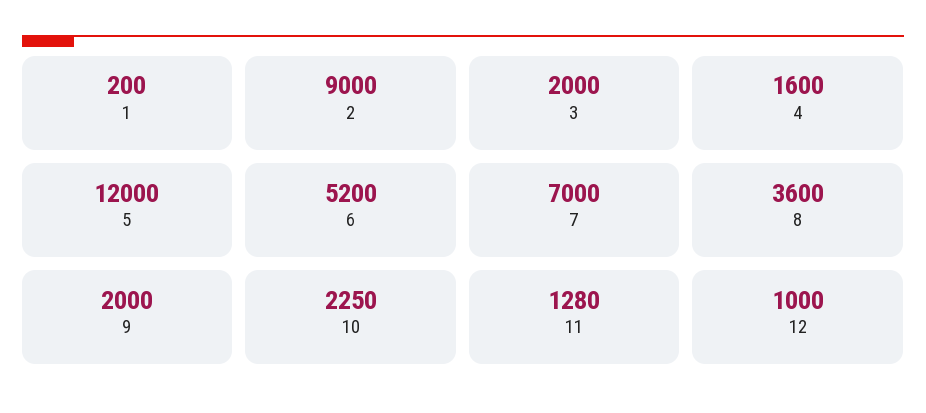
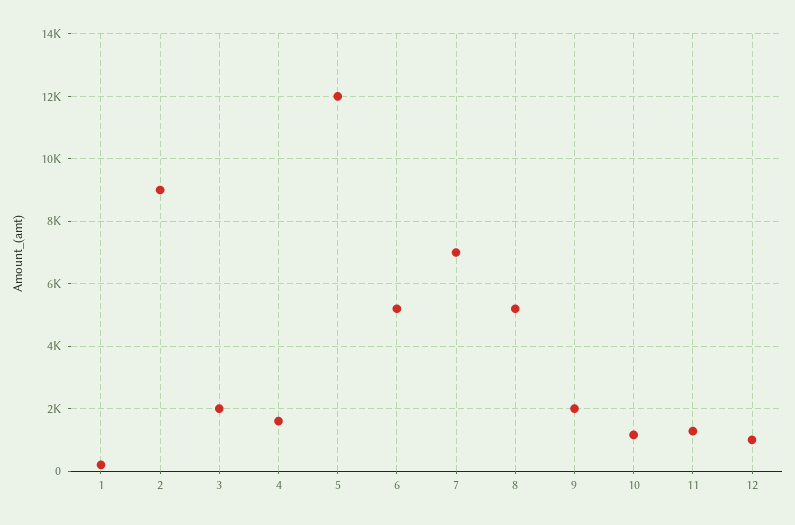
  {
    "1": 200,
    "2": 9000,
    "3": 2000,
    "4": 1600,
    "5": 12000,
    "6": 5200,
    "7": 7000,
-   "8": 3600,
+   "8": 5200,
    "9": 2000,
-   "10": 2250,
+   "10": 1200,
    "11": 1280,
    "12": 1000
  }

